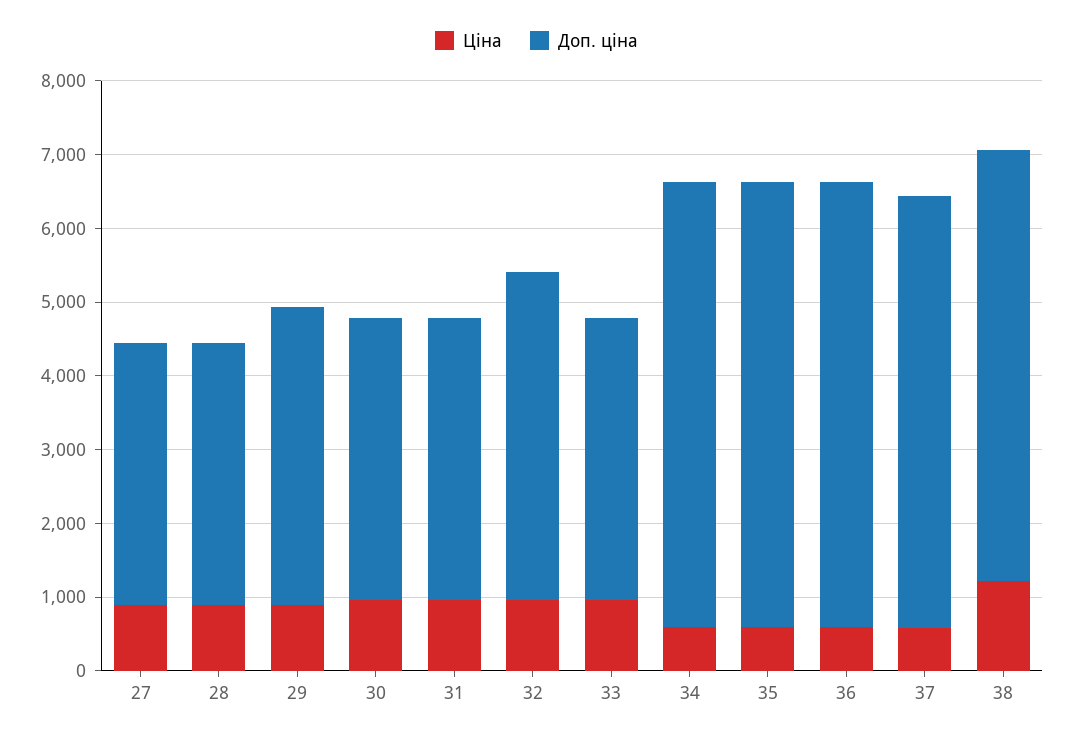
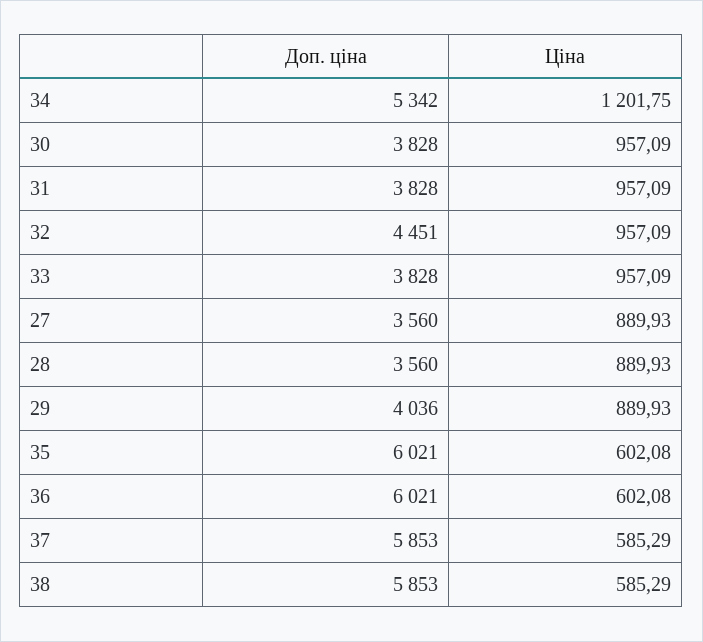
  {
    "Ціна": {
      "27": 889.93,
      "28": 889.93,
      "29": 889.93,
      "30": 957.09,
      "31": 957.09,
      "32": 957.09,
      "33": 957.09,
-     "34": 600,
+     "34": 1201.75,
      "35": 602.08,
      "36": 602.08,
      "37": 585.29,
-     "38": 1200
+     "38": 585.29
    },
    "Доп. ціна": {
      "27": 3560,
      "28": 3560,
      "29": 4036,
      "30": 3828,
      "31": 3828,
      "32": 4451,
      "33": 3828,
-     "34": 6000,
+     "34": 5342,
      "35": 6021,
      "36": 6021,
      "37": 5853,
      "38": 5853
    }
  }

